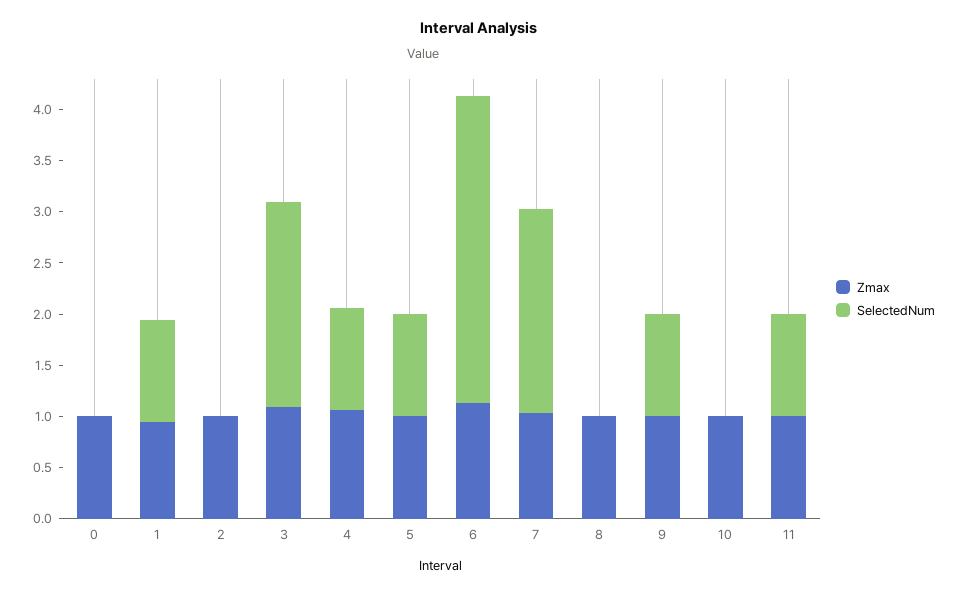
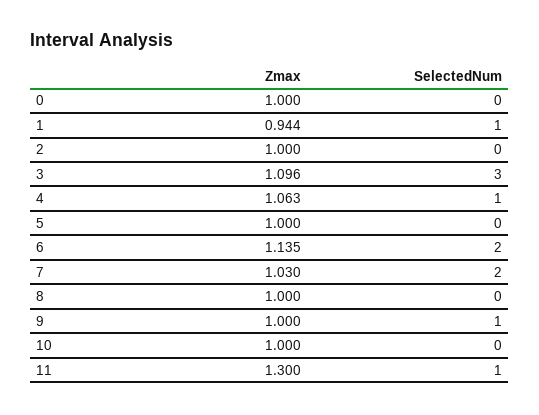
  {
    "Zmax": {
      "0": 1,
      "1": 0.944,
      "2": 1,
      "3": 1.096,
      "4": 1.063,
      "5": 1,
      "6": 1.135,
      "7": 1.03,
      "8": 1,
      "9": 1,
      "10": 1,
-     "11": 1
+     "11": 1.3
    },
    "SelectedNum": {
      "0": 0,
      "1": 1,
      "2": 0,
-     "3": 2,
+     "3": 3,
      "4": 1,
-     "5": 1,
+     "5": 0,
-     "6": 3,
+     "6": 2,
      "7": 2,
      "8": 0,
      "9": 1,
      "10": 0,
      "11": 1
    }
  }

